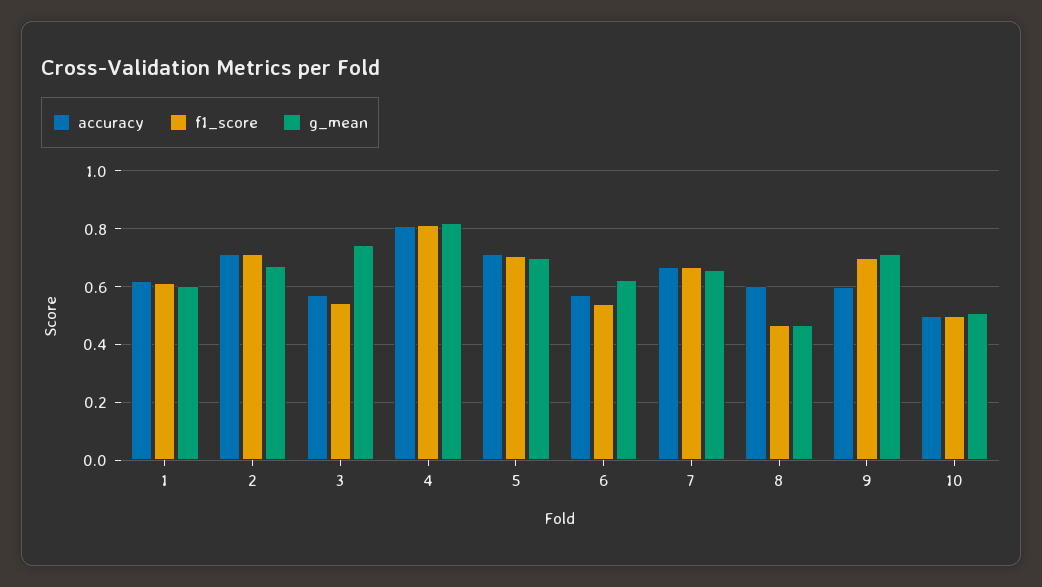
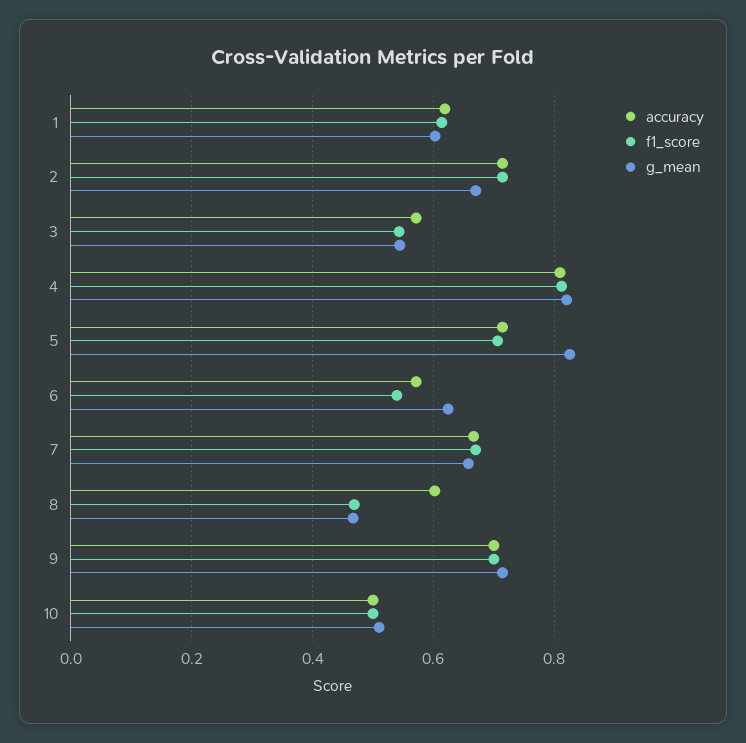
  {
    "accuracy": {
      "1": 0.62,
      "2": 0.72,
      "3": 0.58,
      "4": 0.8,
      "5": 0.72,
      "6": 0.58,
      "7": 0.66,
      "8": 0.6,
-     "9": 0.6,
+     "9": 0.7,
      "10": 0.5
    },
    "f1_score": {
      "1": 0.62,
      "2": 0.72,
      "3": 0.54,
      "4": 0.82,
      "5": 0.7,
      "6": 0.54,
      "7": 0.66,
      "8": 0.46,
      "9": 0.7,
      "10": 0.5
    },
    "g_mean": {
      "1": 0.6,
      "2": 0.68,
-     "3": 0.75,
+     "3": 0.54,
      "4": 0.82,
-     "5": 0.7,
+     "5": 0.82,
      "6": 0.62,
      "7": 0.66,
      "8": 0.46,
      "9": 0.72,
      "10": 0.52
    }
  }

